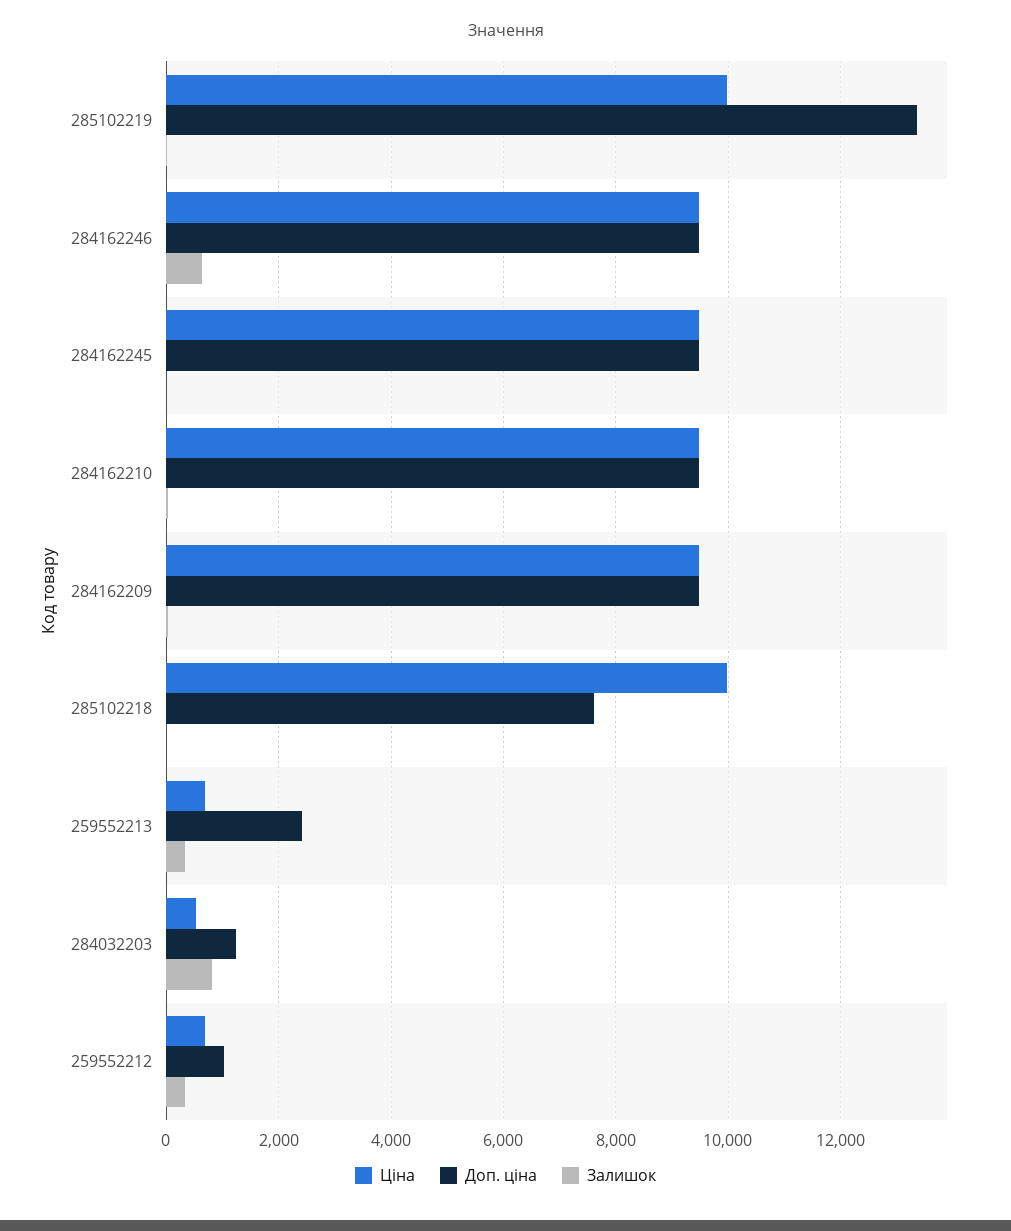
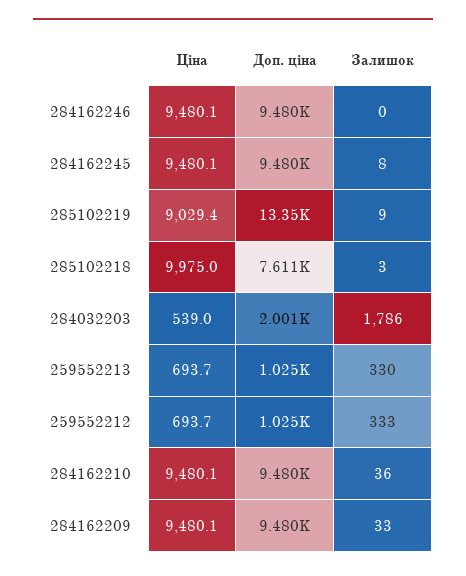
  {
    "Ціна": {
-     "285102219": 10000,
+     "285102219": 9029.4,
      "284162246": 9480.1,
      "284162245": 9480.1,
      "284162210": 9480.1,
      "284162209": 9480.1,
      "285102218": 9975,
      "259552213": 693.7,
      "284032203": 539,
      "259552212": 693.7
    },
    "Доп. ціна": {
      "285102219": 13350,
      "284162246": 9480,
      "284162245": 9480,
      "284162210": 9480,
      "284162209": 9480,
      "285102218": 7611,
-     "259552213": 2400,
+     "259552213": 1025,
-     "284032203": 1200,
+     "284032203": 2001,
      "259552212": 1025
    },
    "Залишок": {
      "285102219": 9,
-     "284162246": 600,
+     "284162246": 0,
      "284162245": 8,
      "284162210": 36,
      "284162209": 33,
      "285102218": 3,
      "259552213": 330,
-     "284032203": 800,
+     "284032203": 1786,
      "259552212": 333
    }
  }

